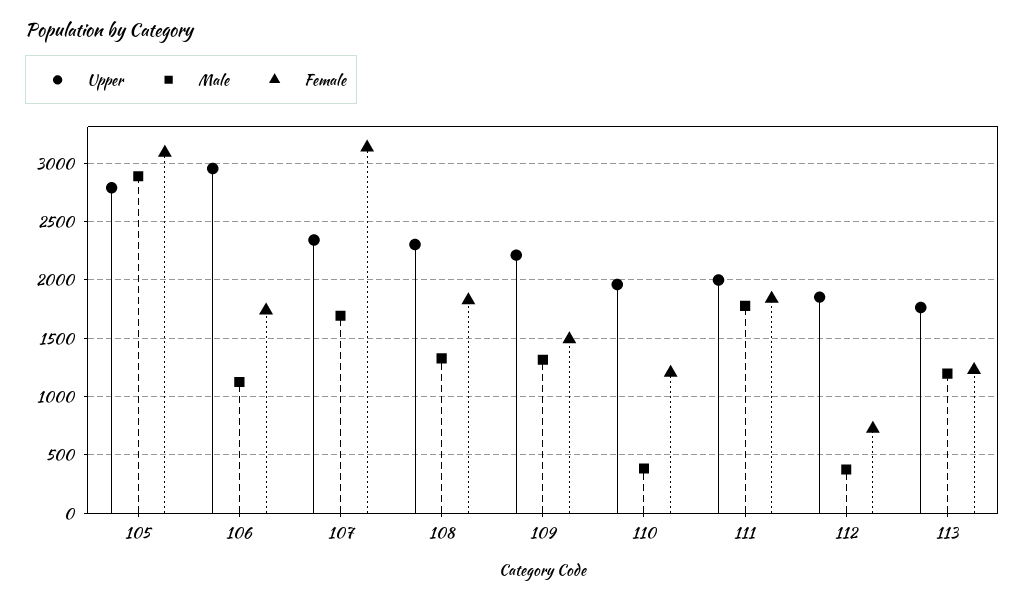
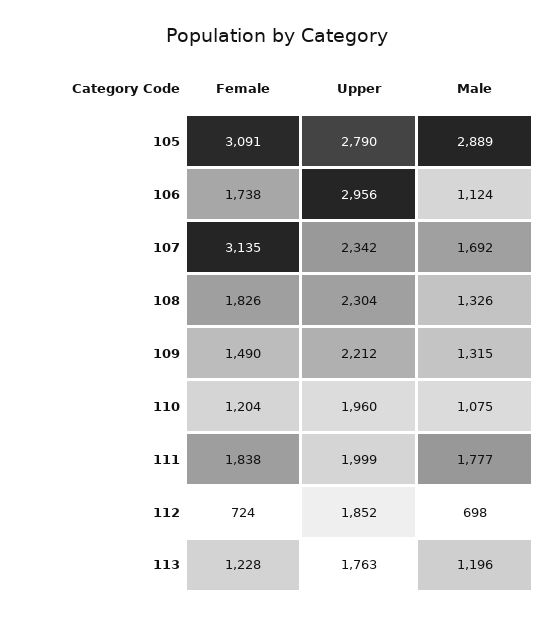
  {
    "Upper": {
      "105": 2790,
      "106": 2956,
      "107": 2342,
      "108": 2304,
      "109": 2212,
      "110": 1960,
      "111": 1999,
      "112": 1852,
      "113": 1763
    },
    "Male": {
      "105": 2889,
      "106": 1124,
      "107": 1692,
      "108": 1326,
      "109": 1315,
-     "110": 400,
+     "110": 1075,
      "111": 1777,
-     "112": 400,
+     "112": 698,
      "113": 1196
    },
    "Female": {
      "105": 3091,
      "106": 1738,
      "107": 3135,
      "108": 1826,
      "109": 1490,
      "110": 1204,
      "111": 1838,
      "112": 724,
      "113": 1228
    }
  }

